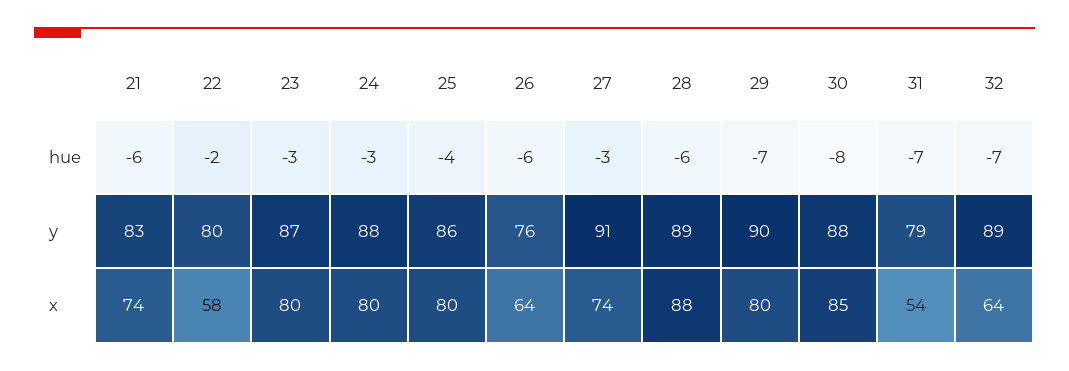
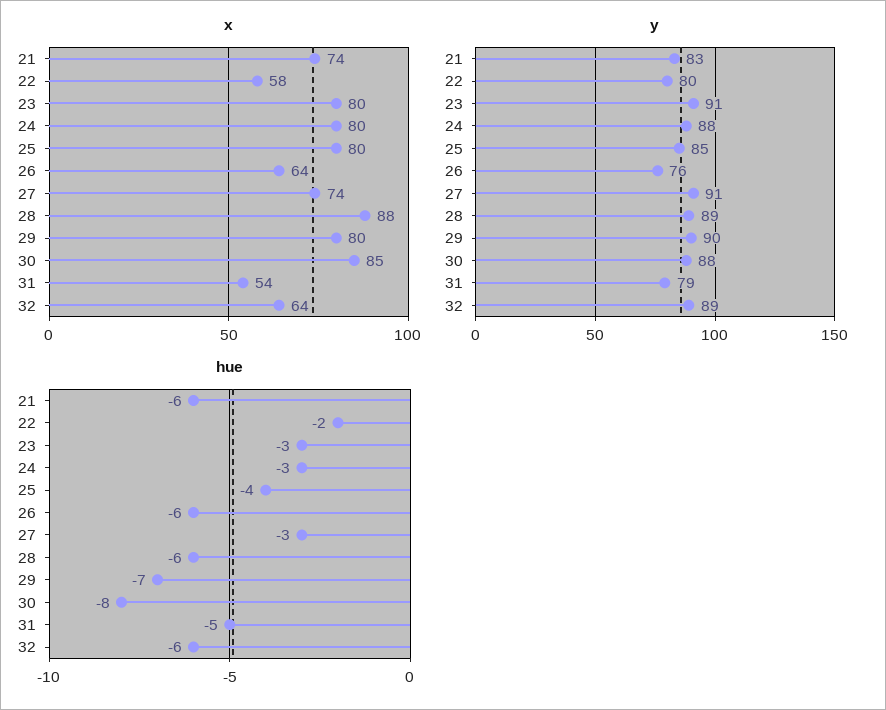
  {
    "hue": {
      "21": -6,
      "22": -2,
      "23": -3,
      "24": -3,
      "25": -4,
      "26": -6,
      "27": -3,
      "28": -6,
      "29": -7,
      "30": -8,
-     "31": -7,
+     "31": -5,
-     "32": -7
+     "32": -6
    },
    "y": {
      "21": 83,
      "22": 80,
-     "23": 87,
+     "23": 91,
      "24": 88,
-     "25": 86,
+     "25": 85,
      "26": 76,
      "27": 91,
      "28": 89,
      "29": 90,
      "30": 88,
      "31": 79,
      "32": 89
    },
    "x": {
      "21": 74,
      "22": 58,
      "23": 80,
      "24": 80,
      "25": 80,
      "26": 64,
      "27": 74,
      "28": 88,
      "29": 80,
      "30": 85,
      "31": 54,
      "32": 64
    }
  }

